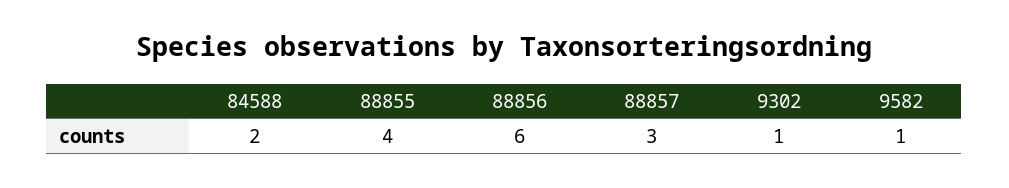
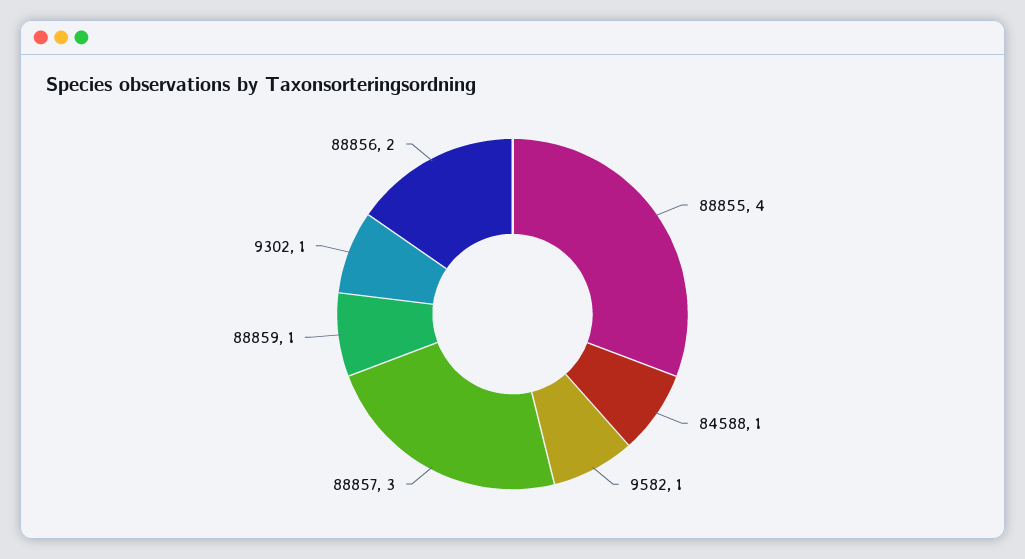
  {
-   "84588": 2,
+   "84588": 1,
    "88855": 4,
-   "88856": 6,
+   "88856": 2,
    "88857": 3,
    "9302": 1,
-   "9582": 1
+   "9582": 1,
+   "88859": 1
  }

